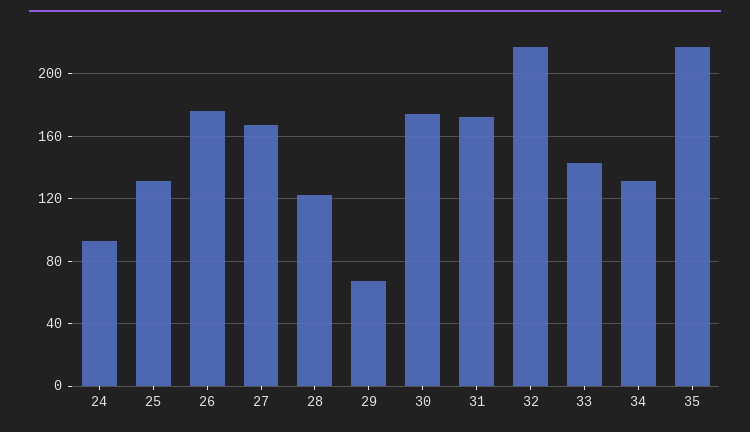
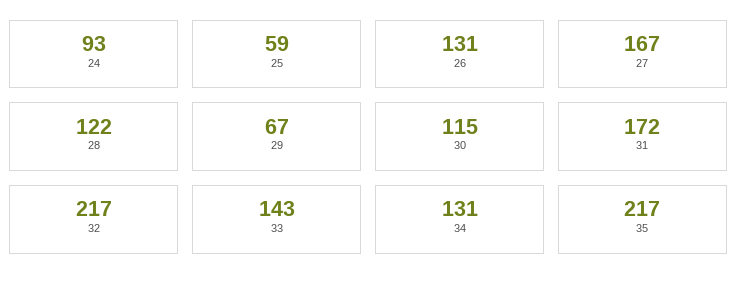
  {
    "24": 93,
-   "25": 130,
+   "25": 59,
-   "26": 175,
+   "26": 131,
    "27": 167,
    "28": 122,
    "29": 67,
-   "30": 175,
+   "30": 115,
    "31": 172,
    "32": 217,
    "33": 143,
    "34": 131,
    "35": 217
  }

